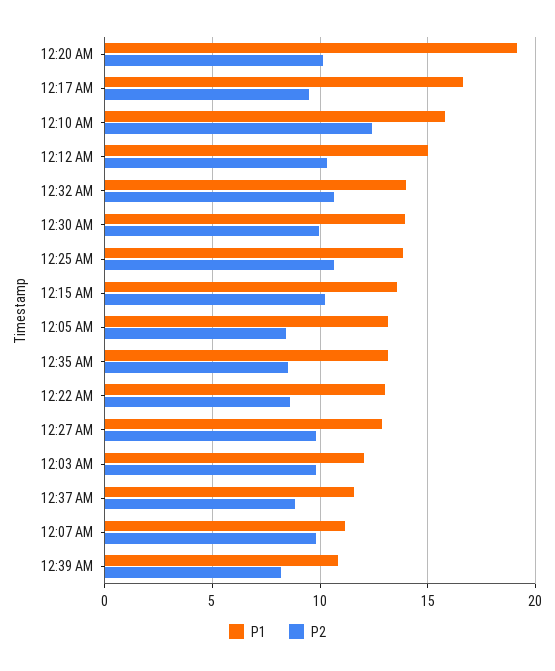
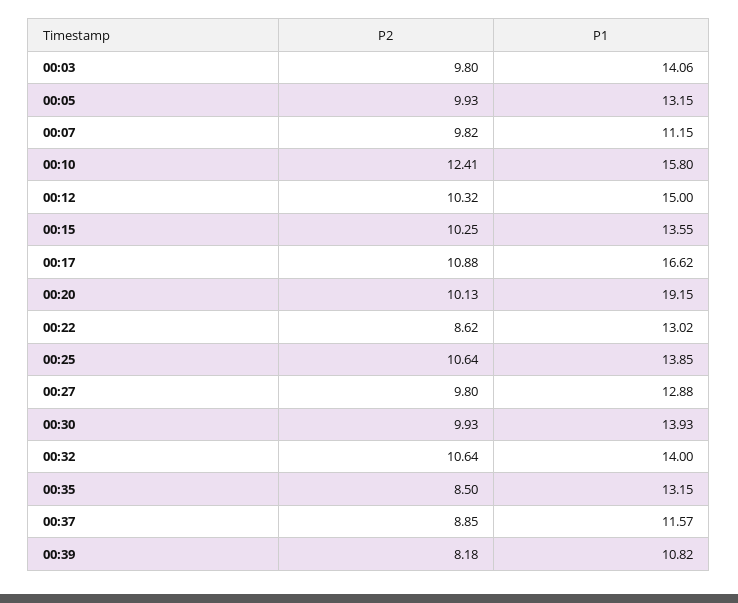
  {
    "P1": {
      "12:20 AM": 19.15,
      "12:17 AM": 16.62,
      "12:10 AM": 15.8,
      "12:12 AM": 15,
      "12:32 AM": 14,
      "12:30 AM": 13.93,
      "12:25 AM": 13.85,
      "12:15 AM": 13.55,
      "12:05 AM": 13.15,
      "12:35 AM": 13.15,
      "12:22 AM": 13.02,
      "12:27 AM": 12.88,
-     "12:03 AM": 12,
+     "12:03 AM": 14.06,
      "12:37 AM": 11.57,
      "12:07 AM": 11.15,
      "12:39 AM": 10.82
    },
    "P2": {
      "12:20 AM": 10.13,
-     "12:17 AM": 9.5,
+     "12:17 AM": 10.88,
      "12:10 AM": 12.41,
      "12:12 AM": 10.32,
      "12:32 AM": 10.64,
      "12:30 AM": 9.93,
      "12:25 AM": 10.64,
      "12:15 AM": 10.25,
-     "12:05 AM": 8.5,
+     "12:05 AM": 9.93,
      "12:35 AM": 8.5,
      "12:22 AM": 8.62,
      "12:27 AM": 9.8,
      "12:03 AM": 9.8,
      "12:37 AM": 8.85,
      "12:07 AM": 9.82,
      "12:39 AM": 8.18
    }
  }

